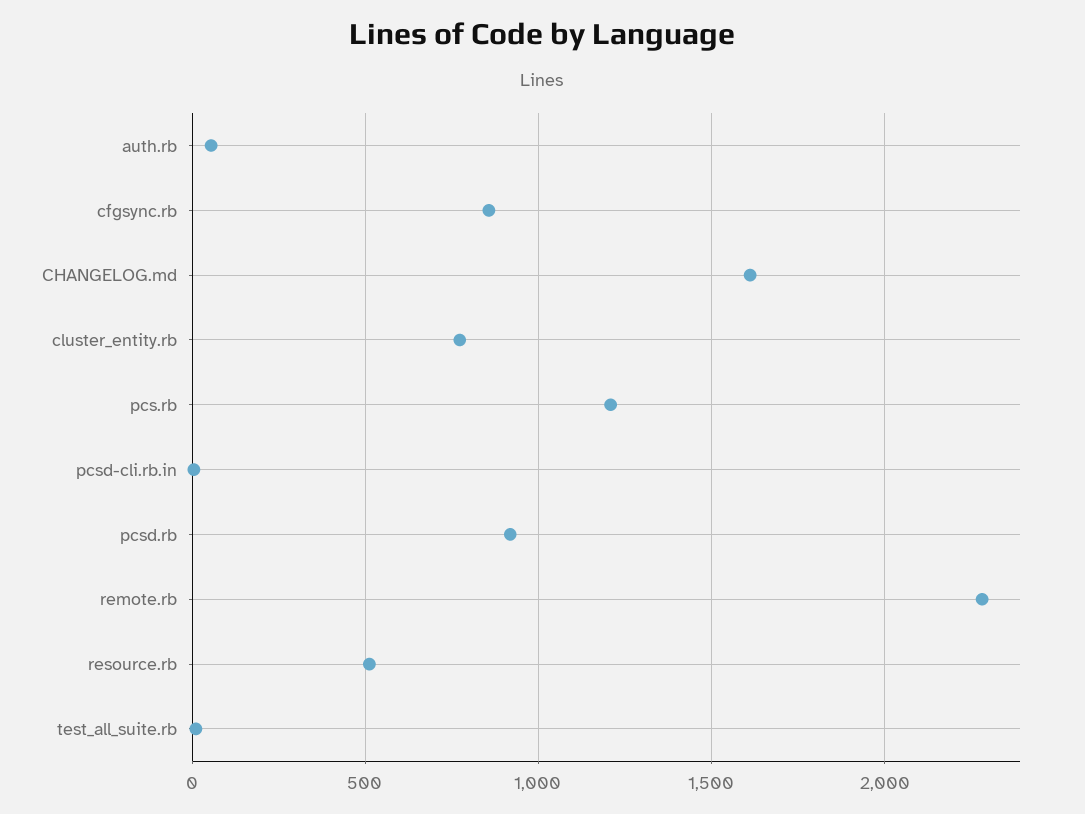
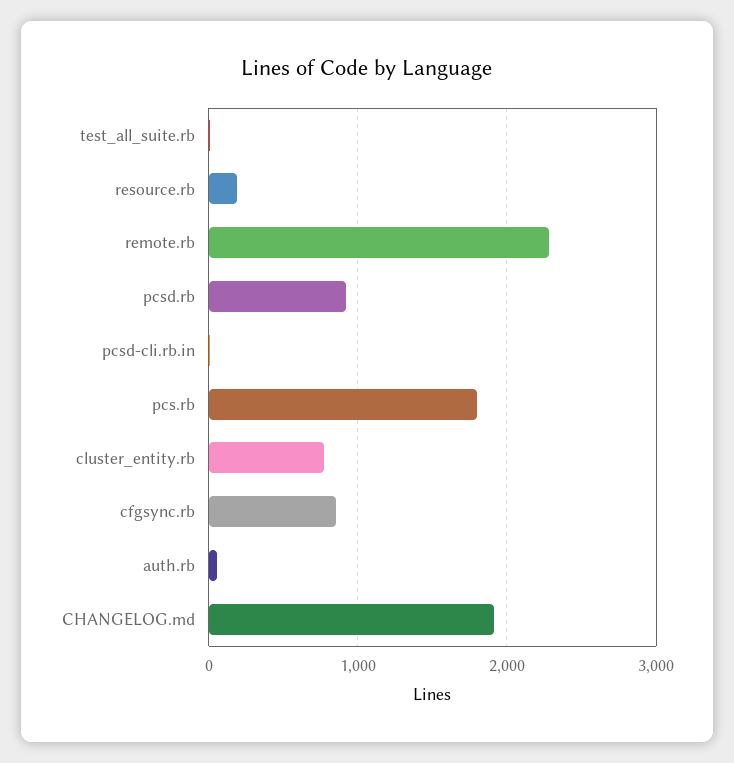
  {
    "auth.rb": 50,
    "cfgsync.rb": 850,
-   "CHANGELOG.md": 1600,
+   "CHANGELOG.md": 1900,
    "cluster_entity.rb": 750,
-   "pcs.rb": 1200,
+   "pcs.rb": 1800,
    "pcsd-cli.rb.in": 0,
    "pcsd.rb": 900,
    "remote.rb": 2300,
-   "resource.rb": 500,
+   "resource.rb": 200,
    "test_all_suite.rb": 0
  }

